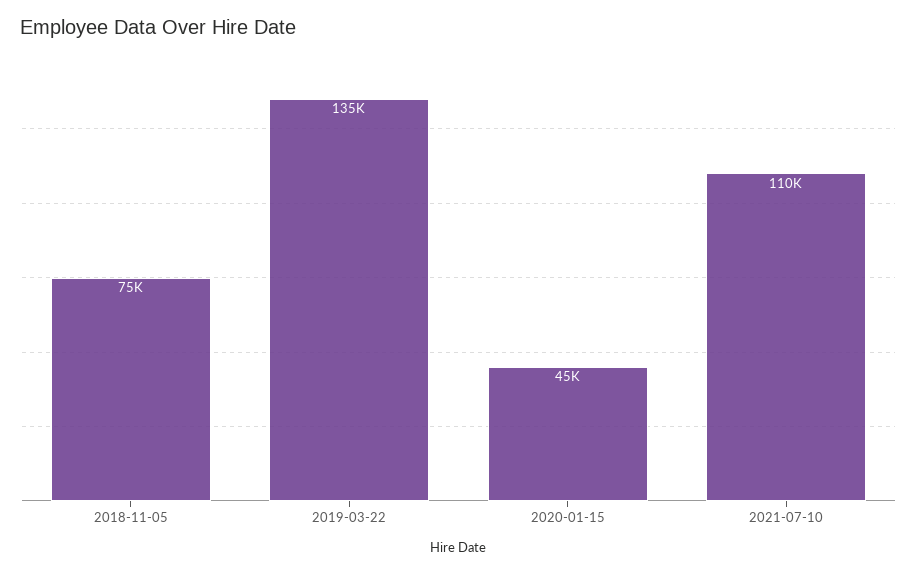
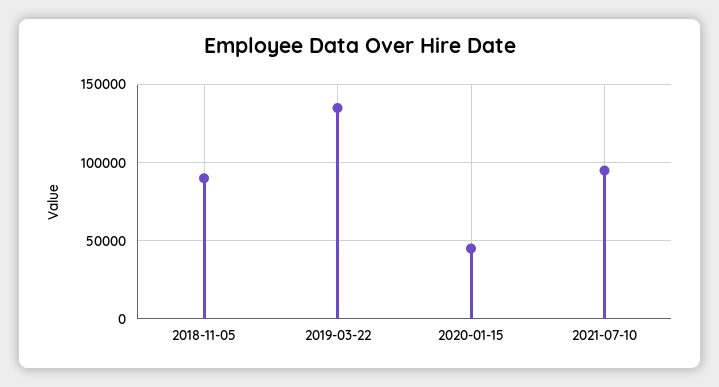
  {
-   "2018-11-05": 75000,
+   "2018-11-05": 90000,
    "2019-03-22": 135000,
    "2020-01-15": 45000,
-   "2021-07-10": 110000
+   "2021-07-10": 95000
  }

